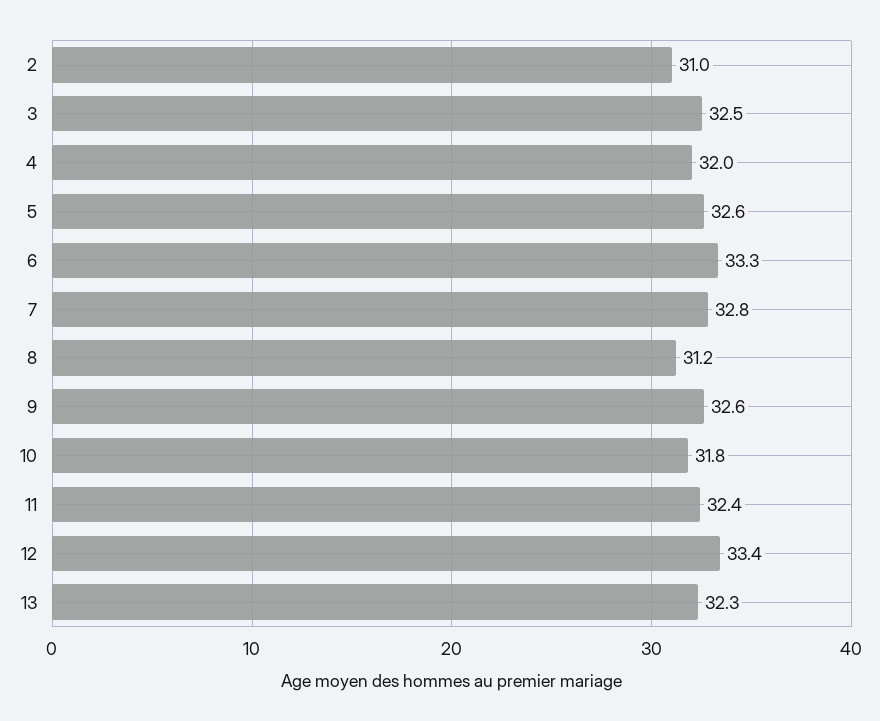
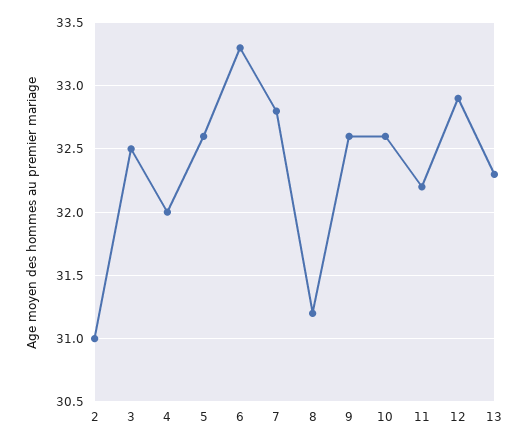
  {
    "2": 31,
    "3": 32.5,
    "4": 32,
    "5": 32.6,
    "6": 33.3,
    "7": 32.8,
    "8": 31.2,
    "9": 32.6,
-   "10": 31.8,
+   "10": 32.6,
-   "11": 32.4,
+   "11": 32.2,
-   "12": 33.4,
+   "12": 32.9,
    "13": 32.3
  }

